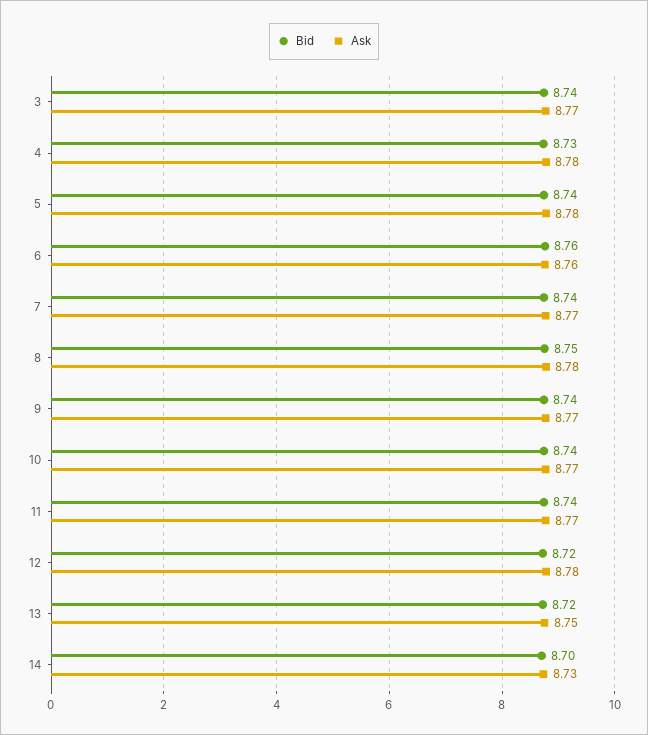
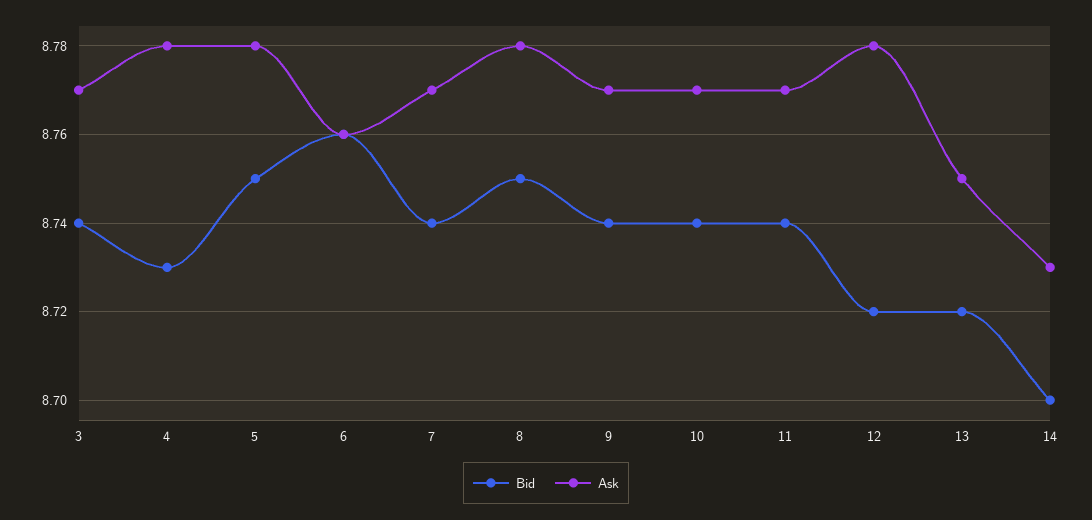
  {
    "Bid": {
      "3": 8.74,
      "4": 8.73,
-     "5": 8.74,
+     "5": 8.75,
      "6": 8.76,
      "7": 8.74,
      "8": 8.75,
      "9": 8.74,
      "10": 8.74,
      "11": 8.74,
      "12": 8.72,
      "13": 8.72,
      "14": 8.7
    },
    "Ask": {
      "3": 8.77,
      "4": 8.78,
      "5": 8.78,
      "6": 8.76,
      "7": 8.77,
      "8": 8.78,
      "9": 8.77,
      "10": 8.77,
      "11": 8.77,
      "12": 8.78,
      "13": 8.75,
      "14": 8.73
    }
  }

